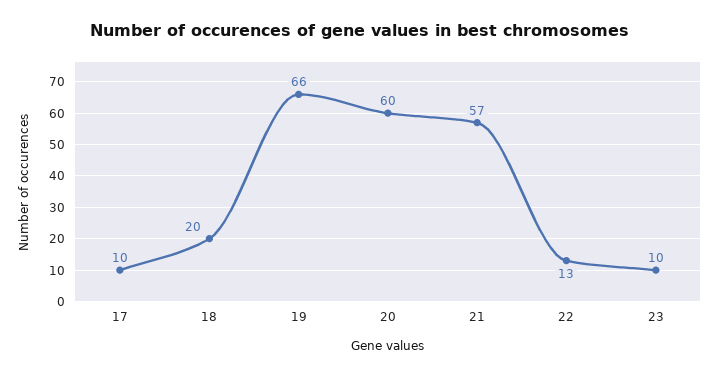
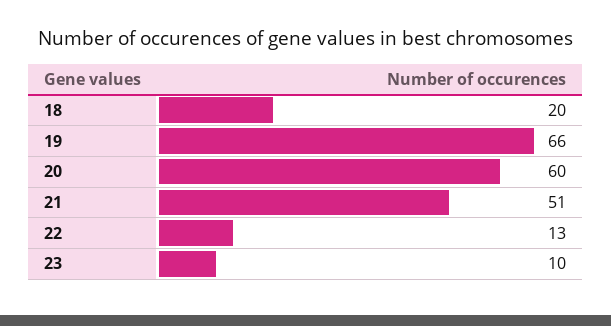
  {
-   "17": 10,
    "18": 20,
    "19": 66,
    "20": 60,
-   "21": 57,
+   "21": 51,
    "22": 13,
    "23": 10
  }

